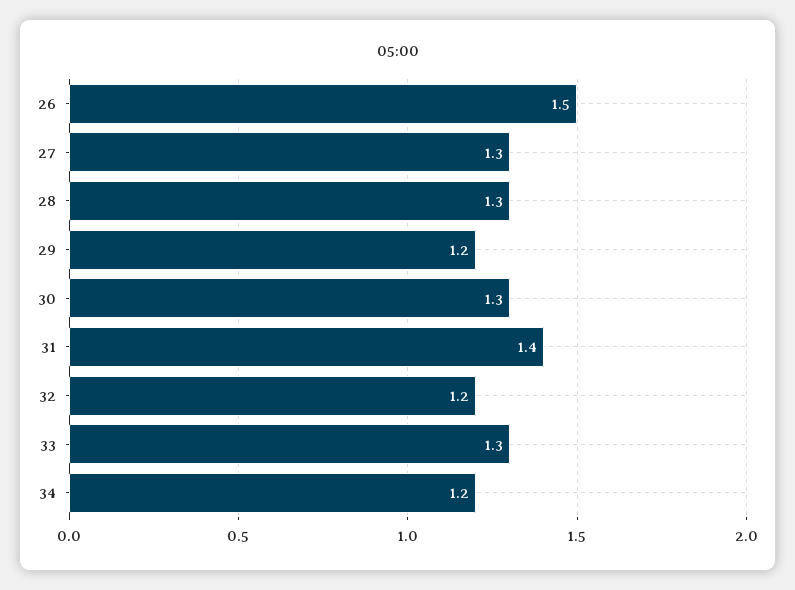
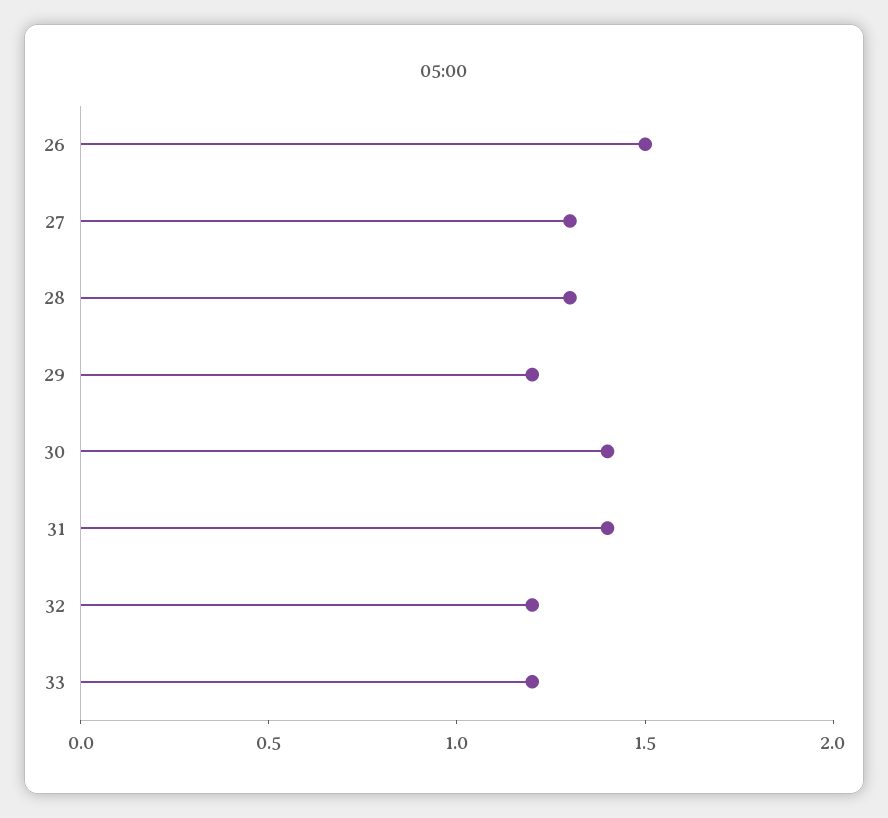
  {
    "26": 1.5,
    "27": 1.3,
    "28": 1.3,
    "29": 1.2,
-   "30": 1.3,
+   "30": 1.4,
    "31": 1.4,
    "32": 1.2,
-   "33": 1.3,
+   "33": 1.2
-   "34": 1.2
  }

